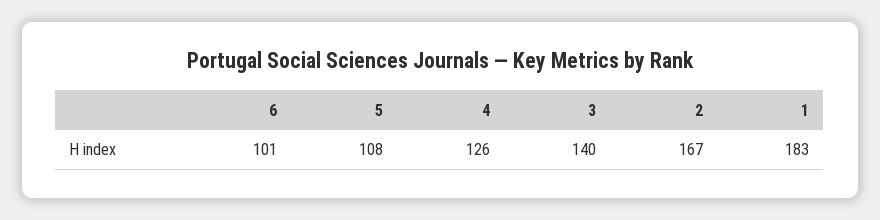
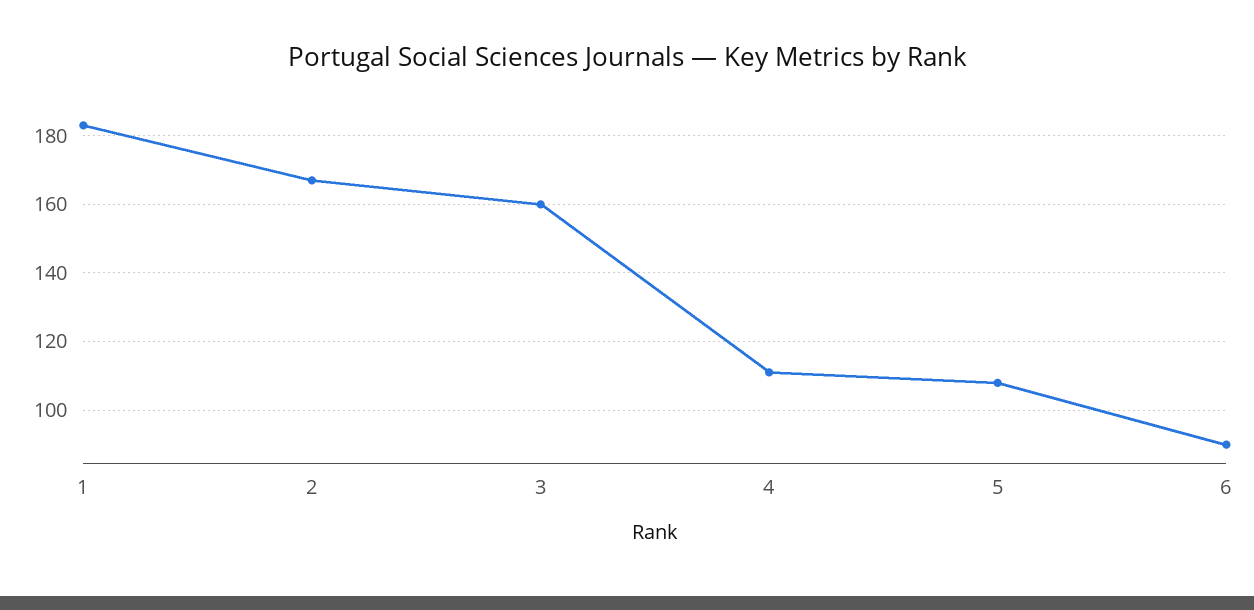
  {
-   "6": 101,
+   "6": 90,
    "5": 108,
-   "4": 126,
+   "4": 110,
-   "3": 140,
+   "3": 160,
    "2": 167,
    "1": 183
  }

